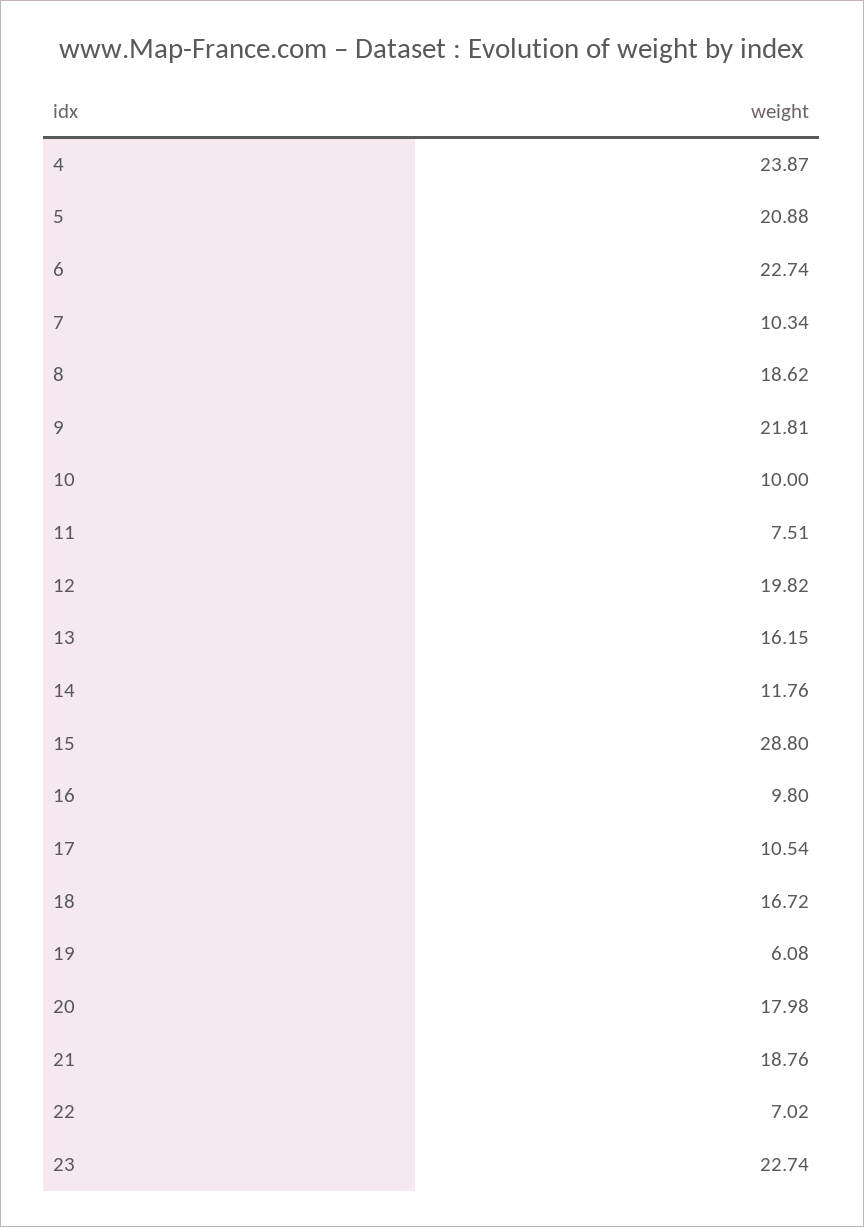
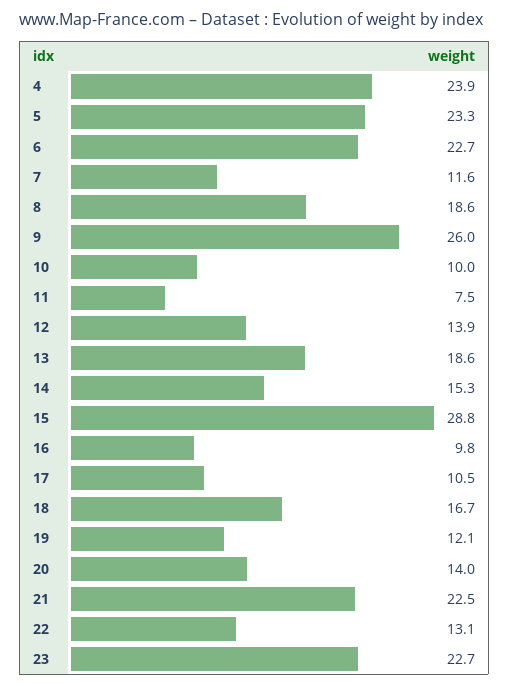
  {
    "4": 23.87,
-   "5": 20.88,
+   "5": 23.3,
    "6": 22.74,
-   "7": 10.34,
+   "7": 11.6,
    "8": 18.62,
-   "9": 21.81,
+   "9": 26,
    "10": 10,
    "11": 7.51,
-   "12": 19.82,
+   "12": 13.9,
-   "13": 16.15,
+   "13": 18.6,
-   "14": 11.76,
+   "14": 15.3,
    "15": 28.8,
    "16": 9.8,
    "17": 10.54,
    "18": 16.72,
-   "19": 6.08,
+   "19": 12.1,
-   "20": 17.98,
+   "20": 14,
-   "21": 18.76,
+   "21": 22.5,
-   "22": 7.02,
+   "22": 13.1,
    "23": 22.74
  }

